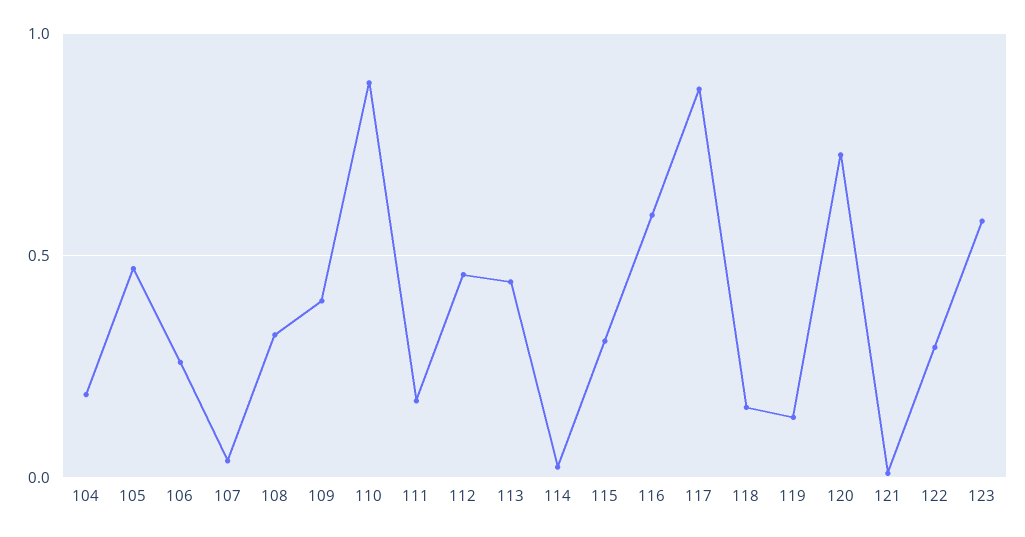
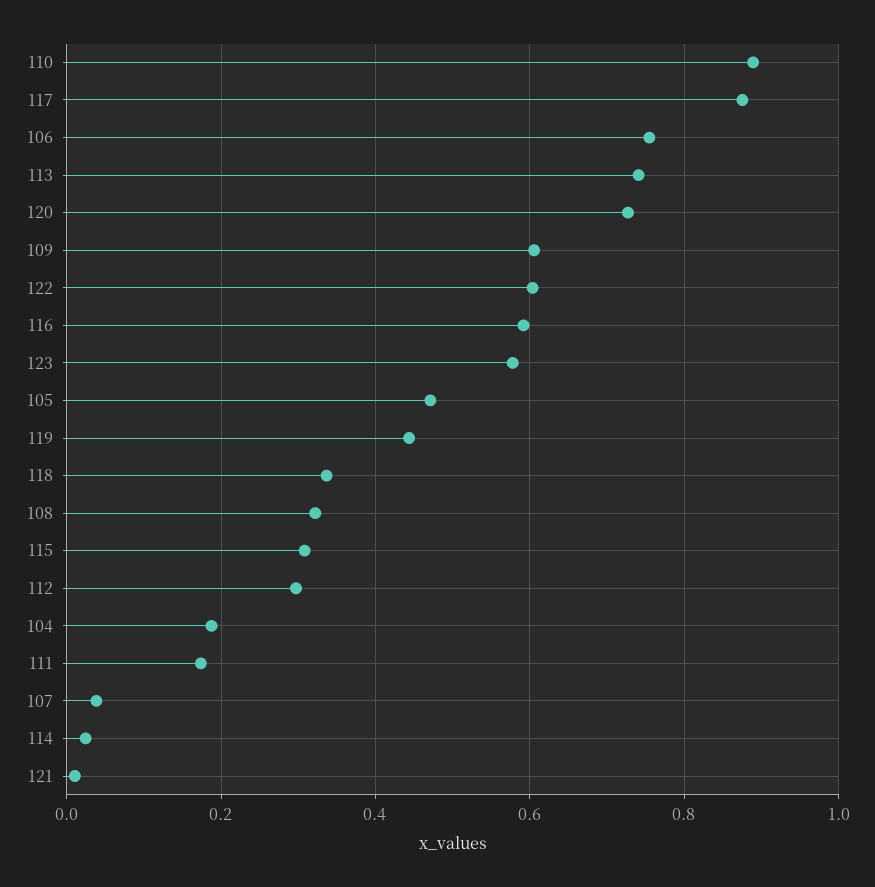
  {
    "104": 0.18,
    "105": 0.48,
-   "106": 0.25,
+   "106": 0.76,
    "107": 0.04,
    "108": 0.32,
-   "109": 0.4,
+   "109": 0.6,
    "110": 0.88,
    "111": 0.18,
-   "112": 0.45,
+   "112": 0.3,
-   "113": 0.45,
+   "113": 0.74,
    "114": 0.02,
    "115": 0.3,
    "116": 0.6,
    "117": 0.88,
-   "118": 0.15,
+   "118": 0.34,
-   "119": 0.15,
+   "119": 0.44,
    "120": 0.72,
    "121": 0.02,
-   "122": 0.3,
+   "122": 0.6,
    "123": 0.58
  }

